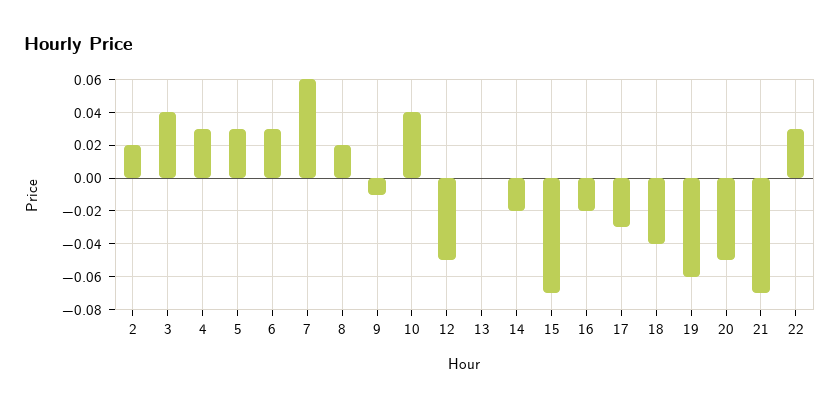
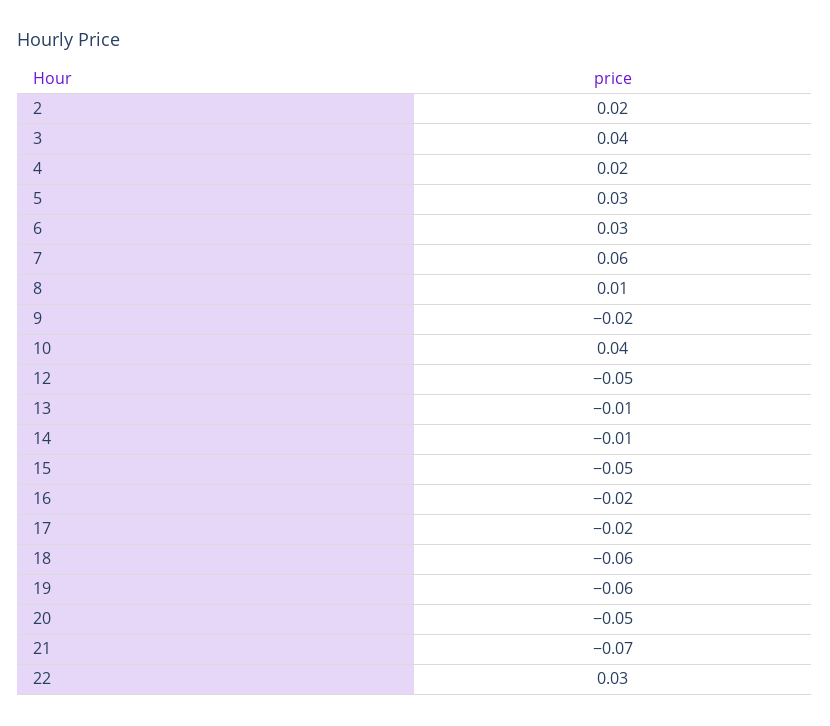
  {
    "2": 0.02,
    "3": 0.04,
-   "4": 0.03,
+   "4": 0.02,
    "5": 0.03,
    "6": 0.03,
    "7": 0.06,
-   "8": 0.02,
+   "8": 0.01,
-   "9": -0.01,
+   "9": -0.02,
    "10": 0.04,
    "12": -0.05,
-   "13": 0,
+   "13": -0.01,
-   "14": -0.02,
+   "14": -0.01,
-   "15": -0.07,
+   "15": -0.05,
    "16": -0.02,
-   "17": -0.03,
+   "17": -0.02,
-   "18": -0.04,
+   "18": -0.06,
    "19": -0.06,
    "20": -0.05,
    "21": -0.07,
    "22": 0.03
  }

